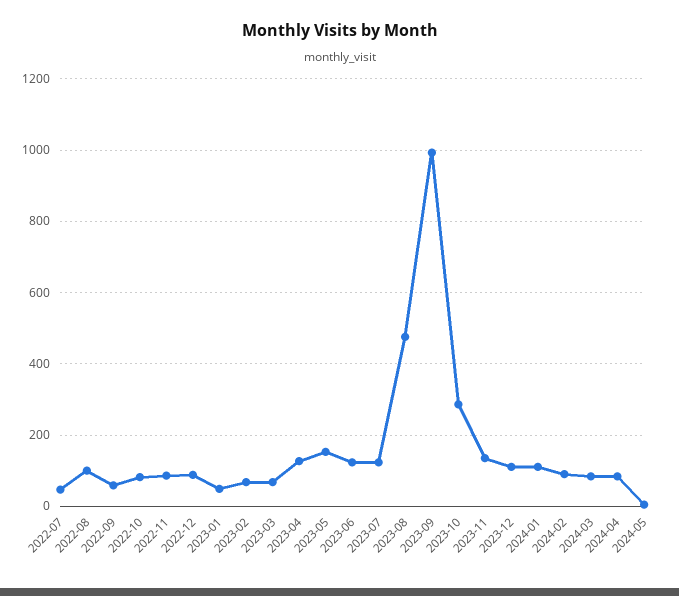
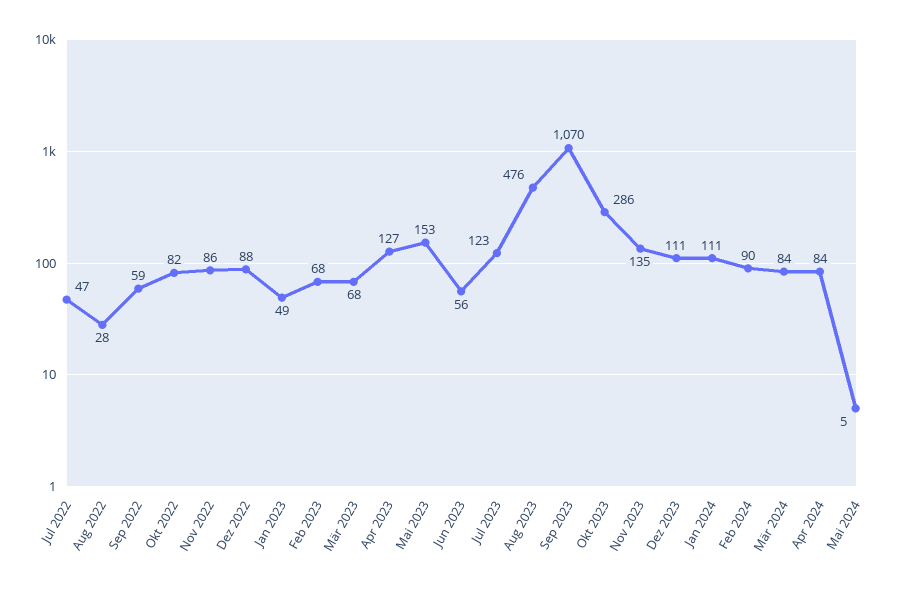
  {
    "2022-07": 47,
-   "2022-08": 100,
+   "2022-08": 28,
    "2022-09": 59,
    "2022-10": 82,
    "2022-11": 86,
    "2022-12": 88,
    "2023-01": 49,
    "2023-02": 68,
    "2023-03": 68,
    "2023-04": 127,
    "2023-05": 153,
-   "2023-06": 120,
+   "2023-06": 56,
    "2023-07": 123,
    "2023-08": 476,
-   "2023-09": 1000,
+   "2023-09": 1070,
    "2023-10": 286,
    "2023-11": 135,
    "2023-12": 111,
    "2024-01": 111,
    "2024-02": 90,
    "2024-03": 84,
    "2024-04": 84,
    "2024-05": 5
  }

